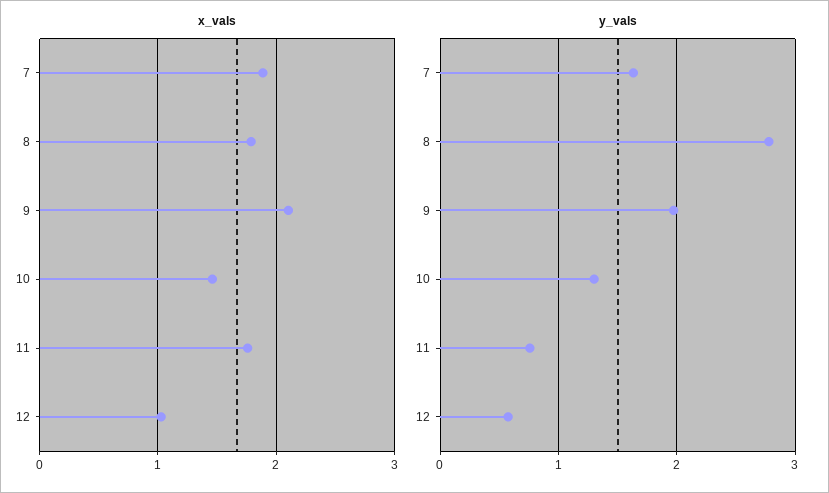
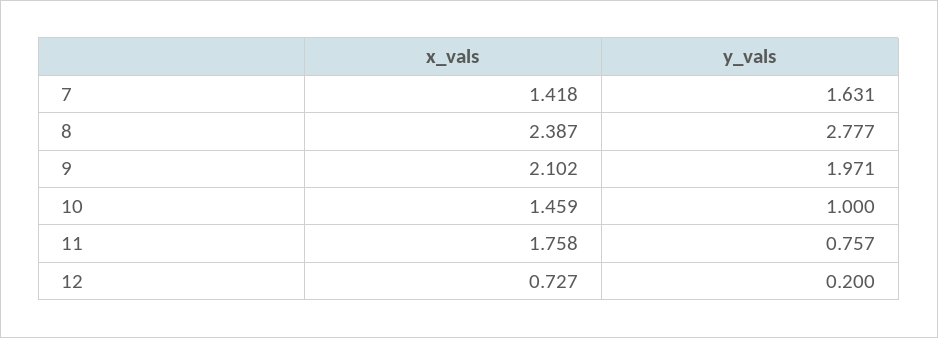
  {
    "x_vals": {
-     "7": 1.9,
+     "7": 1.418,
-     "8": 1.8,
+     "8": 2.387,
      "9": 2.102,
      "10": 1.459,
      "11": 1.758,
-     "12": 1
+     "12": 0.727
    },
    "y_vals": {
      "7": 1.631,
      "8": 2.777,
      "9": 1.971,
-     "10": 1.3,
+     "10": 1,
      "11": 0.757,
-     "12": 0.6
+     "12": 0.2
    }
  }

